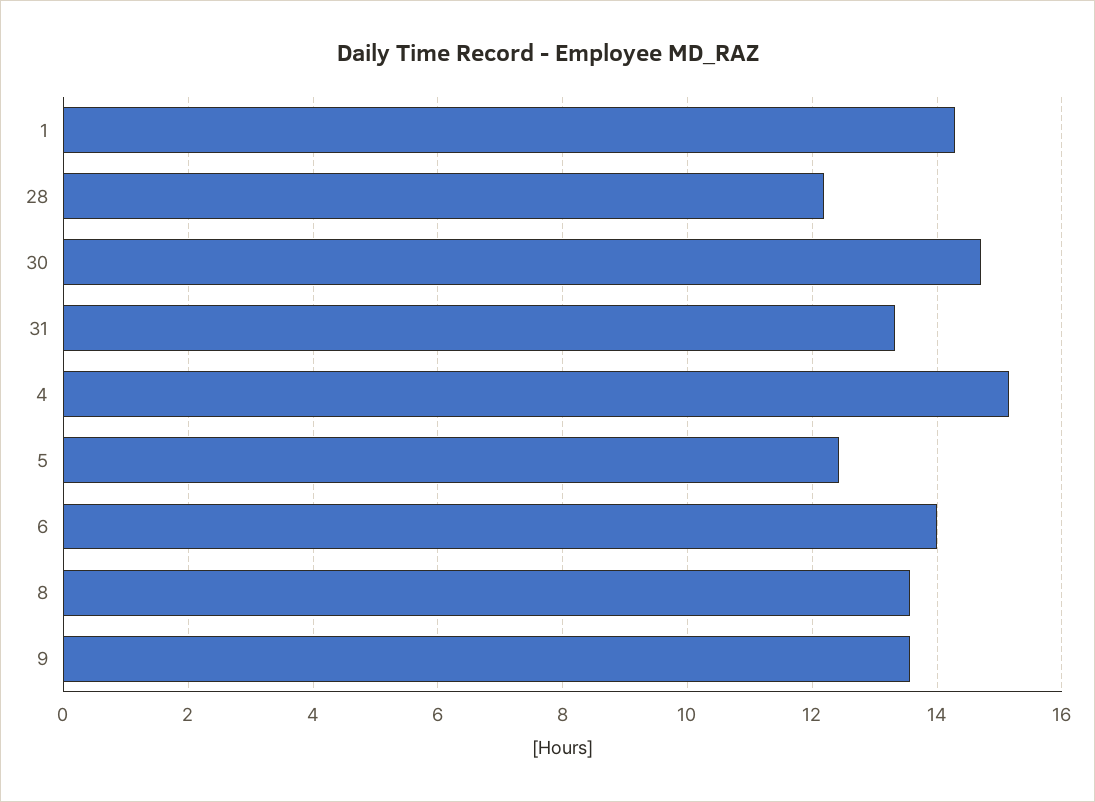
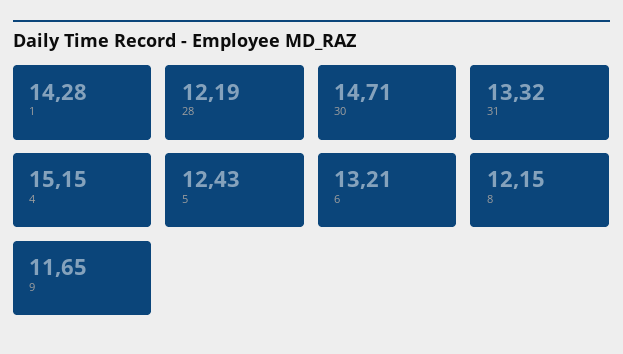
  {
    "1": 14.28,
    "28": 12.19,
    "30": 14.71,
    "31": 13.32,
    "4": 15.15,
    "5": 12.43,
-   "6": 14,
+   "6": 13.21,
-   "8": 13.6,
+   "8": 12.15,
-   "9": 13.6
+   "9": 11.65
  }

